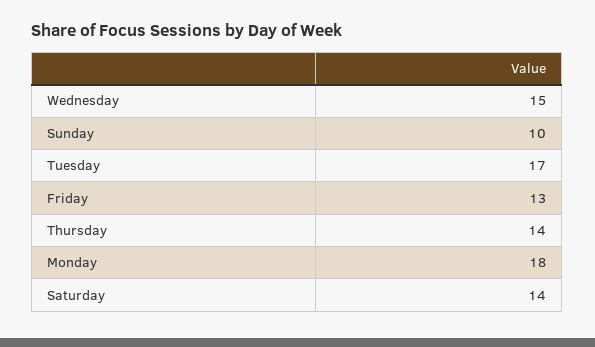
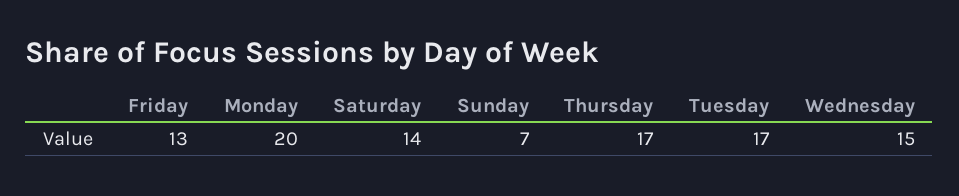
  {
    "Wednesday": 15,
-   "Sunday": 10,
+   "Sunday": 7,
    "Tuesday": 17,
    "Friday": 13,
-   "Thursday": 14,
+   "Thursday": 17,
-   "Monday": 18,
+   "Monday": 20,
    "Saturday": 14
  }

